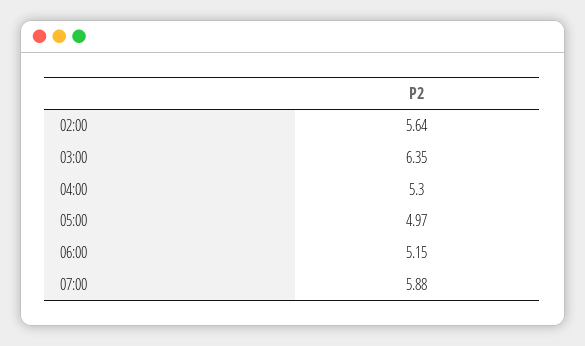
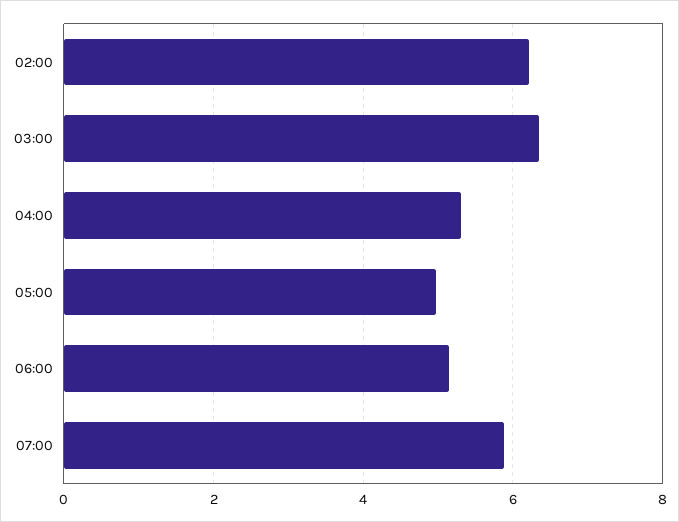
  {
-   "02:00": 5.64,
+   "02:00": 6.2,
    "03:00": 6.35,
    "04:00": 5.3,
    "05:00": 4.97,
    "06:00": 5.15,
    "07:00": 5.88
  }

